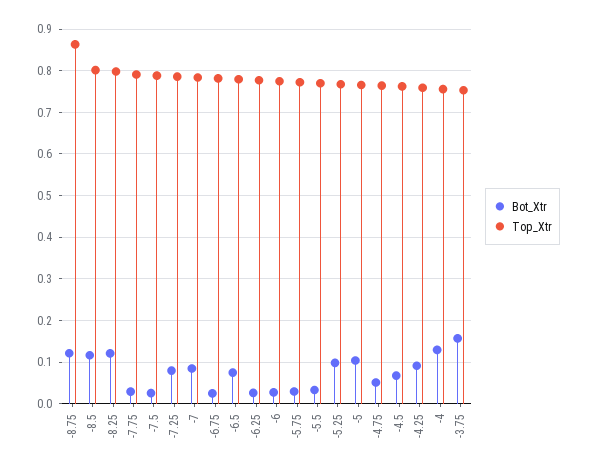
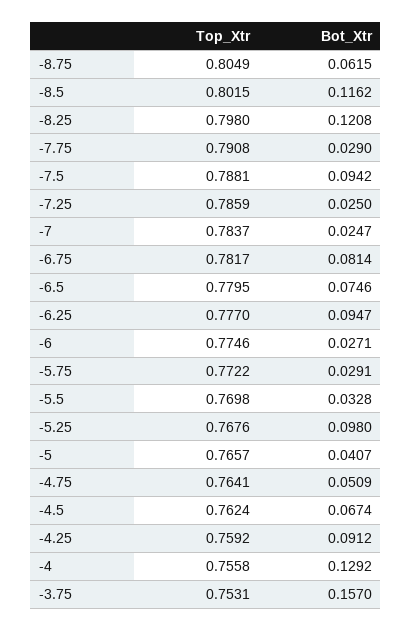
  {
    "Bot_Xtr": {
-     "-8.75": 0.12,
+     "-8.75": 0.0615,
      "-8.5": 0.1162,
      "-8.25": 0.1208,
      "-7.75": 0.029,
-     "-7.5": 0.02,
+     "-7.5": 0.0942,
-     "-7.25": 0.08,
+     "-7.25": 0.025,
-     "-7": 0.08,
+     "-7": 0.0247,
-     "-6.75": 0.02,
+     "-6.75": 0.0814,
      "-6.5": 0.0746,
-     "-6.25": 0.02,
+     "-6.25": 0.0947,
      "-6": 0.0271,
      "-5.75": 0.0291,
      "-5.5": 0.0328,
      "-5.25": 0.098,
-     "-5": 0.1,
+     "-5": 0.0407,
      "-4.75": 0.0509,
      "-4.5": 0.0674,
      "-4.25": 0.0912,
      "-4": 0.1292,
      "-3.75": 0.157
    },
    "Top_Xtr": {
-     "-8.75": 0.86,
+     "-8.75": 0.8049,
      "-8.5": 0.8015,
      "-8.25": 0.798,
      "-7.75": 0.7908,
      "-7.5": 0.7881,
      "-7.25": 0.7859,
      "-7": 0.7837,
      "-6.75": 0.7817,
      "-6.5": 0.7795,
      "-6.25": 0.777,
      "-6": 0.7746,
      "-5.75": 0.7722,
      "-5.5": 0.7698,
      "-5.25": 0.7676,
      "-5": 0.7657,
      "-4.75": 0.7641,
      "-4.5": 0.7624,
      "-4.25": 0.7592,
      "-4": 0.7558,
      "-3.75": 0.7531
    }
  }

